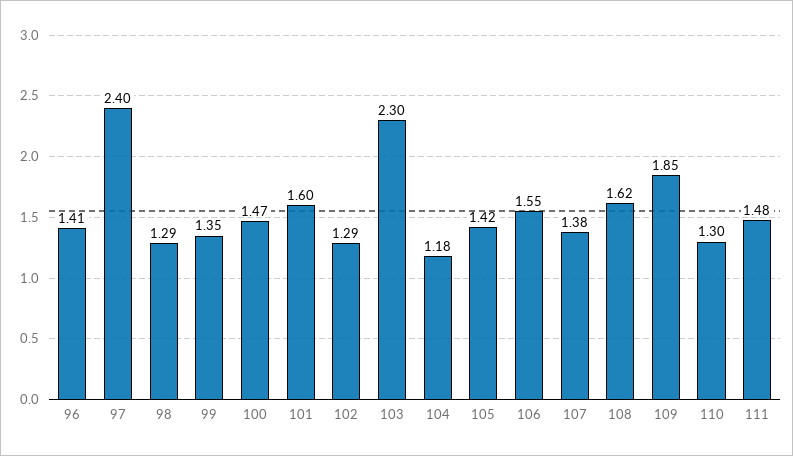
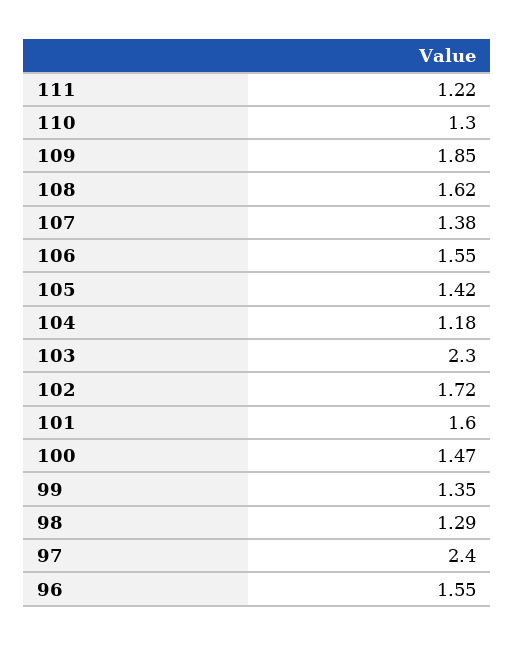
  {
-   "96": 1.41,
+   "96": 1.55,
    "97": 2.4,
    "98": 1.29,
    "99": 1.35,
    "100": 1.47,
    "101": 1.6,
-   "102": 1.29,
+   "102": 1.72,
    "103": 2.3,
    "104": 1.18,
    "105": 1.42,
    "106": 1.55,
    "107": 1.38,
    "108": 1.62,
    "109": 1.85,
    "110": 1.3,
-   "111": 1.48
+   "111": 1.22
  }

